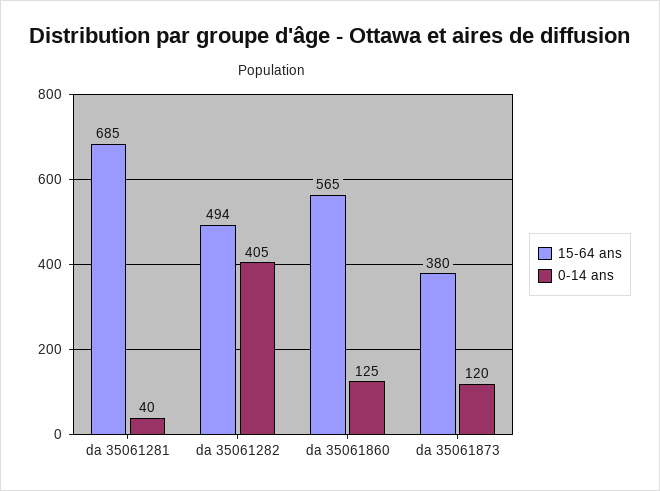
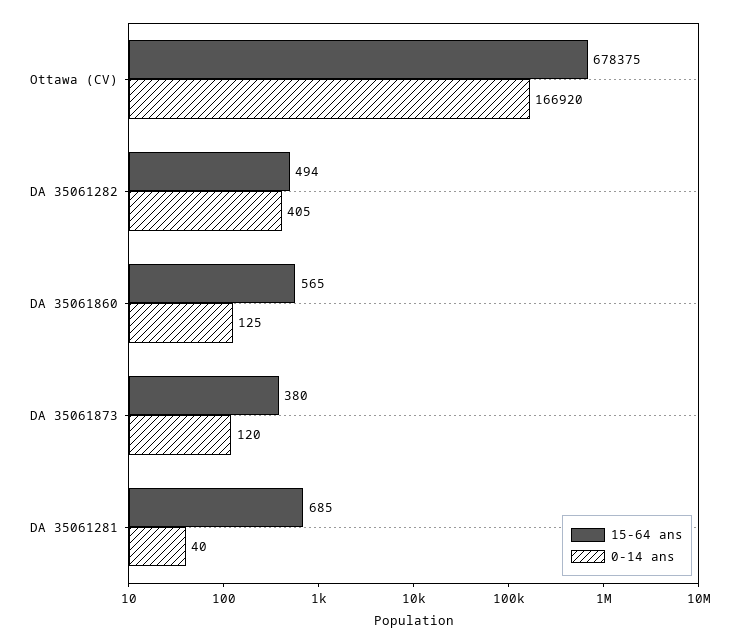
  {
    "15-64 ans": {
      "da 35061281": 685,
      "da 35061282": 494,
      "da 35061860": 565,
-     "da 35061873": 380
+     "da 35061873": 380,
+     "Ottawa (CV)": 678375
    },
    "0-14 ans": {
      "da 35061281": 40,
      "da 35061282": 405,
      "da 35061860": 125,
-     "da 35061873": 120
+     "da 35061873": 120,
+     "Ottawa (CV)": 166920
    }
  }

